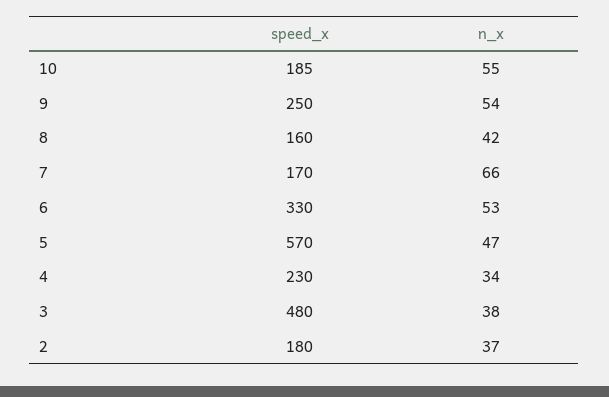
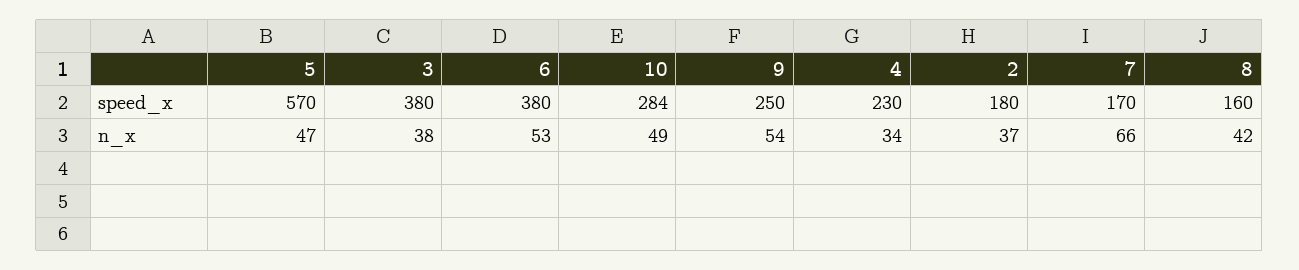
  {
    "speed_x": {
-     "10": 185,
+     "10": 284,
      "9": 250,
      "8": 160,
      "7": 170,
-     "6": 330,
+     "6": 380,
      "5": 570,
      "4": 230,
-     "3": 480,
+     "3": 380,
      "2": 180
    },
    "n_x": {
-     "10": 55,
+     "10": 49,
      "9": 54,
      "8": 42,
      "7": 66,
      "6": 53,
      "5": 47,
      "4": 34,
      "3": 38,
      "2": 37
    }
  }

